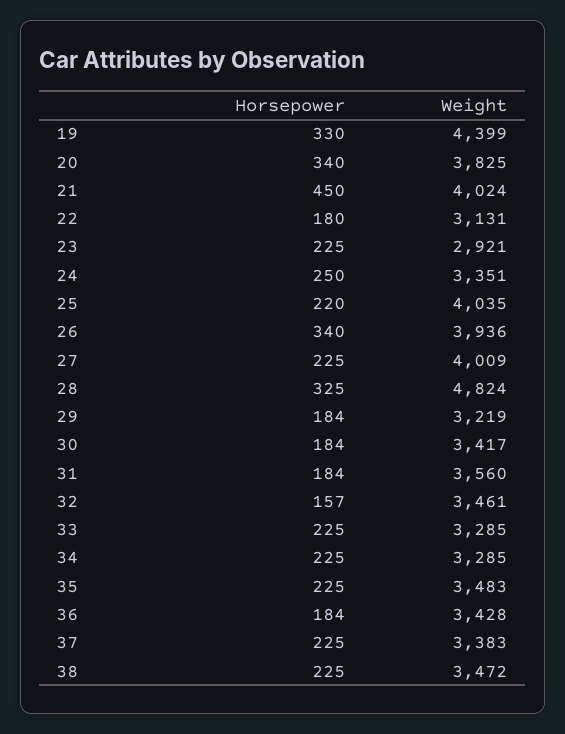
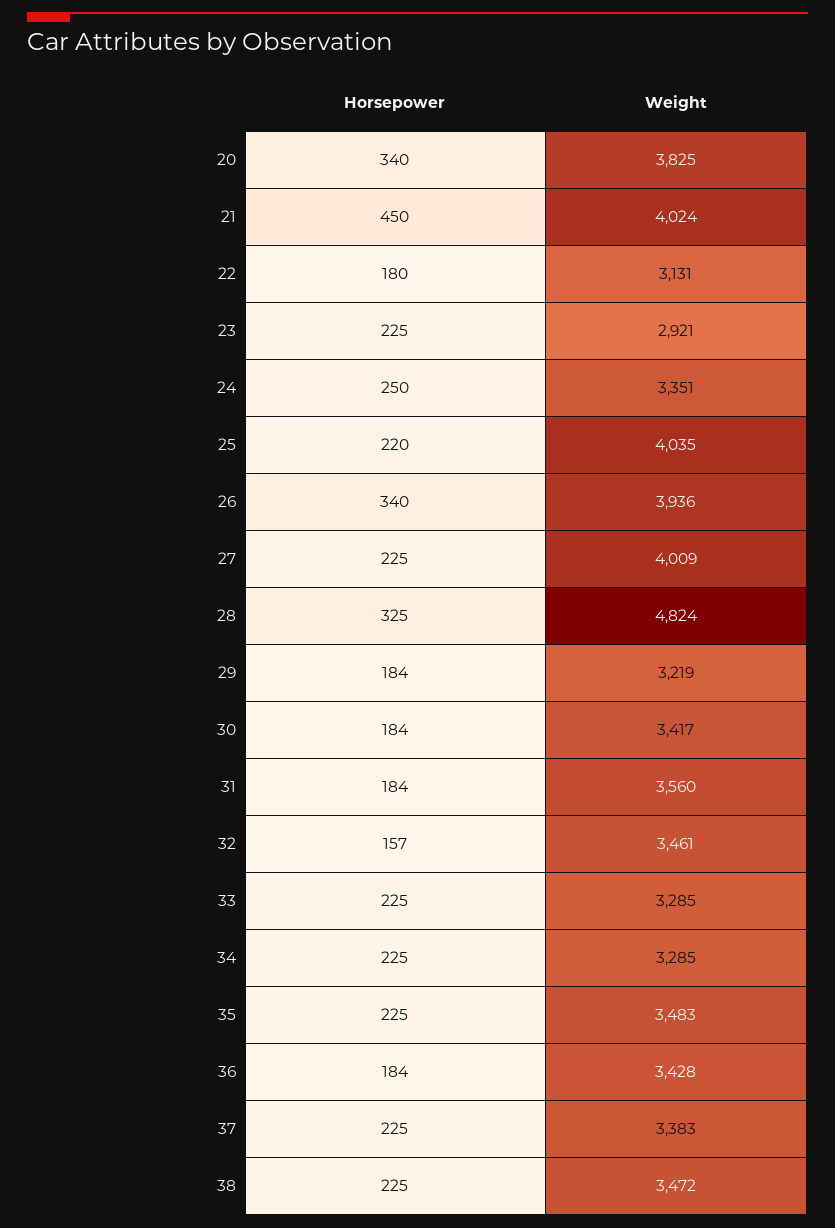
  {
    "Horsepower": {
-     "19": 330,
      "20": 340,
      "21": 450,
      "22": 180,
      "23": 225,
      "24": 250,
      "25": 220,
      "26": 340,
      "27": 225,
      "28": 325,
      "29": 184,
      "30": 184,
      "31": 184,
      "32": 157,
      "33": 225,
      "34": 225,
      "35": 225,
      "36": 184,
      "37": 225,
      "38": 225
    },
    "Weight": {
-     "19": 4399,
      "20": 3825,
      "21": 4024,
      "22": 3131,
      "23": 2921,
      "24": 3351,
      "25": 4035,
      "26": 3936,
      "27": 4009,
      "28": 4824,
      "29": 3219,
      "30": 3417,
      "31": 3560,
      "32": 3461,
      "33": 3285,
      "34": 3285,
      "35": 3483,
      "36": 3428,
      "37": 3383,
      "38": 3472
    }
  }

